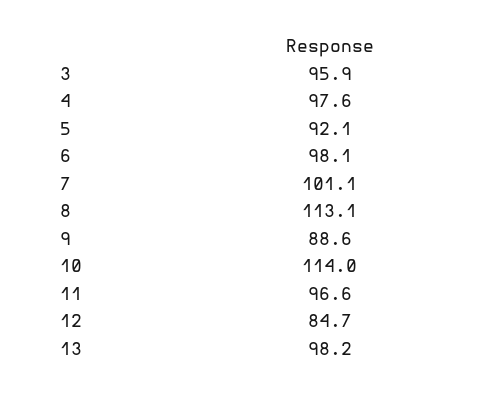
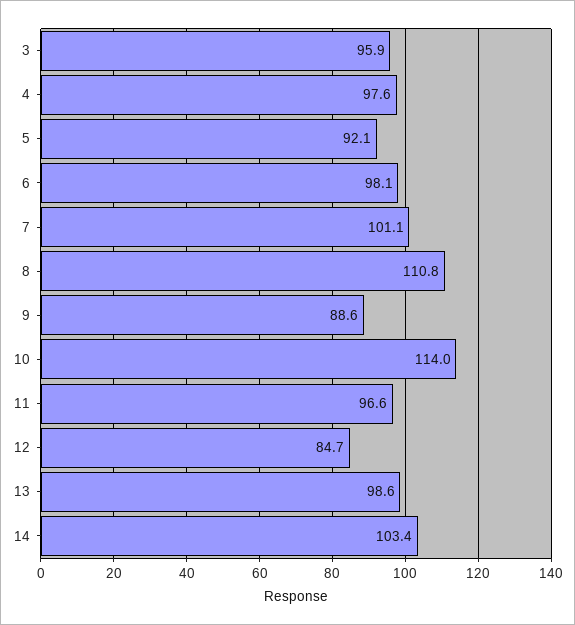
  {
    "3": 95.9,
    "4": 97.6,
    "5": 92.1,
    "6": 98.1,
    "7": 101.1,
-   "8": 113.1,
+   "8": 110.8,
    "9": 88.6,
    "10": 114,
    "11": 96.6,
    "12": 84.7,
-   "13": 98.2
+   "13": 98.6,
+   "14": 103.4
  }

